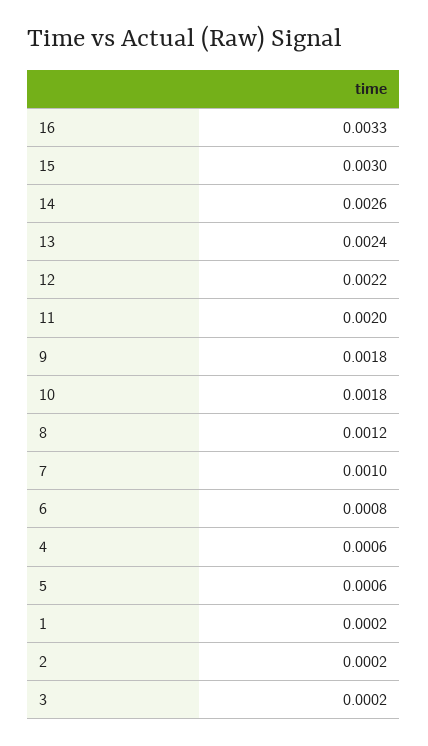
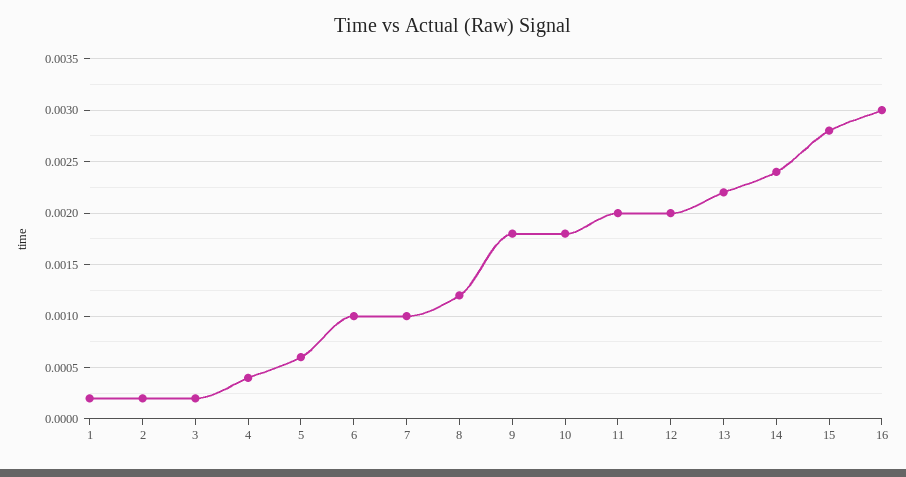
  {
-   "16": 0.0033,
+   "16": 0.003,
-   "15": 0.003,
+   "15": 0.0028,
-   "14": 0.0026,
+   "14": 0.0024,
-   "13": 0.0024,
+   "13": 0.0022,
-   "12": 0.0022,
+   "12": 0.002,
    "11": 0.002,
    "9": 0.0018,
    "10": 0.0018,
    "8": 0.0012,
    "7": 0.001,
-   "6": 0.0008,
+   "6": 0.001,
-   "4": 0.0006,
+   "4": 0.0004,
    "5": 0.0006,
    "1": 0.0002,
    "2": 0.0002,
    "3": 0.0002
  }

